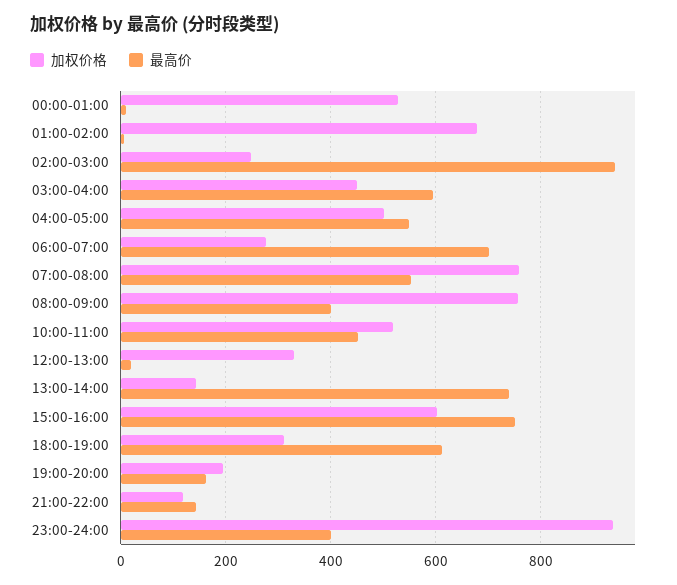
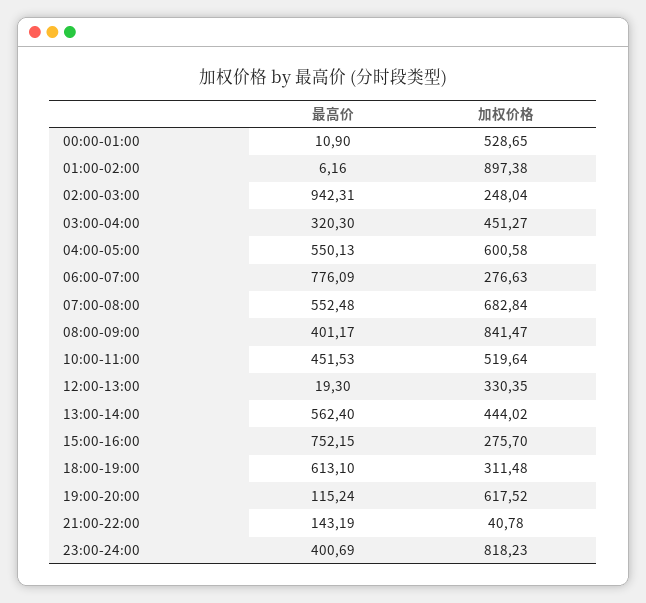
  {
    "加权价格": {
      "00:00-01:00": 528.65,
-     "01:00-02:00": 680,
+     "01:00-02:00": 897.38,
      "02:00-03:00": 248.04,
      "03:00-04:00": 451.27,
-     "04:00-05:00": 500,
+     "04:00-05:00": 600.58,
      "06:00-07:00": 276.63,
-     "07:00-08:00": 760,
+     "07:00-08:00": 682.84,
-     "08:00-09:00": 760,
+     "08:00-09:00": 841.47,
      "10:00-11:00": 519.64,
      "12:00-13:00": 330.35,
-     "13:00-14:00": 140,
+     "13:00-14:00": 444.02,
-     "15:00-16:00": 600,
+     "15:00-16:00": 275.7,
      "18:00-19:00": 311.48,
-     "19:00-20:00": 200,
+     "19:00-20:00": 617.52,
-     "21:00-22:00": 120,
+     "21:00-22:00": 40.78,
-     "23:00-24:00": 940
+     "23:00-24:00": 818.23
    },
    "最高价": {
      "00:00-01:00": 10.9,
      "01:00-02:00": 6.16,
      "02:00-03:00": 942.31,
-     "03:00-04:00": 600,
+     "03:00-04:00": 320.3,
      "04:00-05:00": 550.13,
-     "06:00-07:00": 700,
+     "06:00-07:00": 776.09,
      "07:00-08:00": 552.48,
      "08:00-09:00": 401.17,
      "10:00-11:00": 451.53,
      "12:00-13:00": 19.3,
-     "13:00-14:00": 740,
+     "13:00-14:00": 562.4,
      "15:00-16:00": 752.15,
      "18:00-19:00": 613.1,
-     "19:00-20:00": 160,
+     "19:00-20:00": 115.24,
      "21:00-22:00": 143.19,
      "23:00-24:00": 400.69
    }
  }

